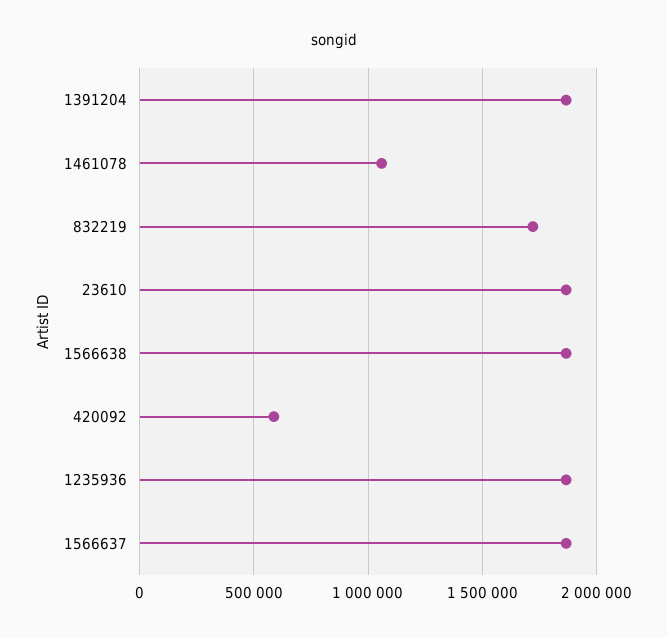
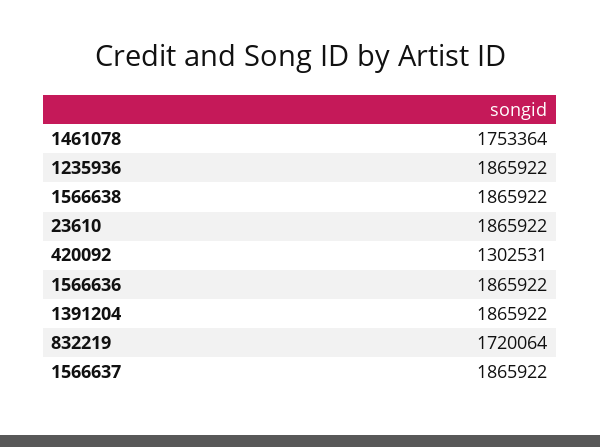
  {
    "1391204": 1865922,
-   "1461078": 1050000,
+   "1461078": 1753364,
    "832219": 1720064,
    "23610": 1865922,
    "1566638": 1865922,
-   "420092": 600000,
+   "420092": 1302531,
    "1235936": 1865922,
-   "1566637": 1865922
+   "1566637": 1865922,
+   "1566636": 1865922
  }

